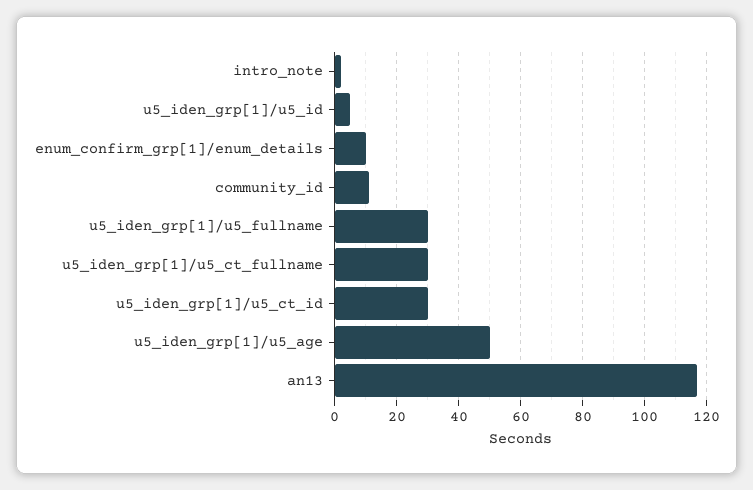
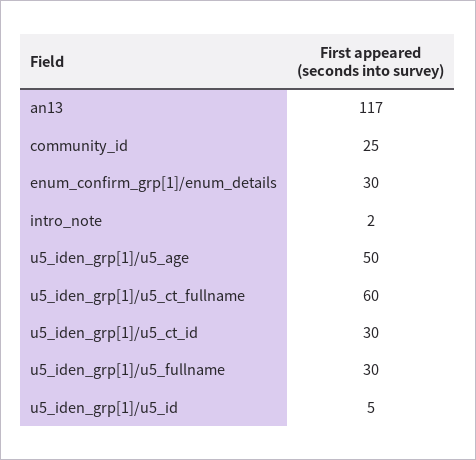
  {
    "intro_note": 2,
    "u5_iden_grp[1]/u5_id": 5,
-   "enum_confirm_grp[1]/enum_details": 10,
+   "enum_confirm_grp[1]/enum_details": 30,
-   "community_id": 10,
+   "community_id": 25,
    "u5_iden_grp[1]/u5_fullname": 30,
-   "u5_iden_grp[1]/u5_ct_fullname": 30,
+   "u5_iden_grp[1]/u5_ct_fullname": 60,
    "u5_iden_grp[1]/u5_ct_id": 30,
    "u5_iden_grp[1]/u5_age": 50,
    "an13": 117
  }

